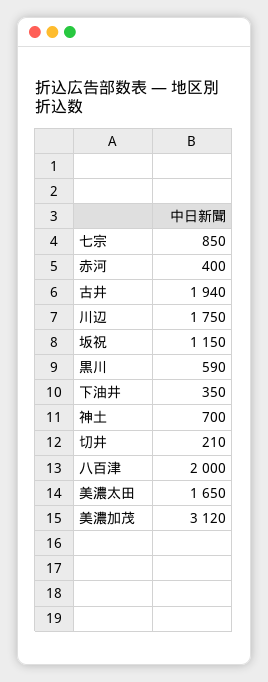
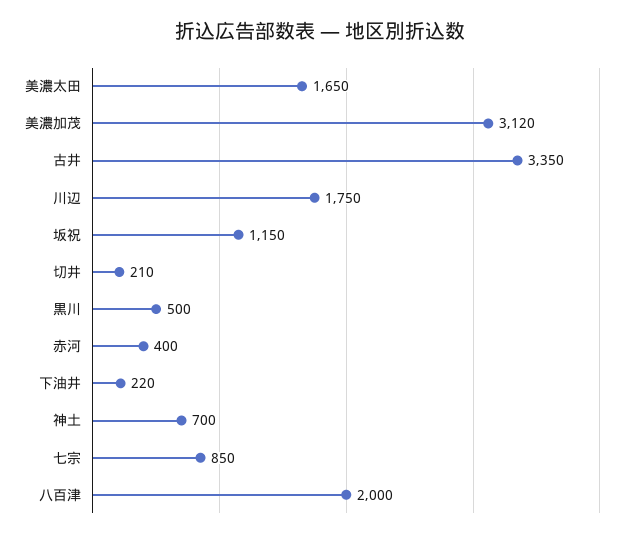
  {
    "七宗": 850,
    "赤河": 400,
-   "古井": 1940,
+   "古井": 3350,
    "川辺": 1750,
    "坂祝": 1150,
-   "黒川": 590,
+   "黒川": 500,
-   "下油井": 350,
+   "下油井": 220,
    "神土": 700,
    "切井": 210,
    "八百津": 2000,
    "美濃太田": 1650,
    "美濃加茂": 3120
  }

